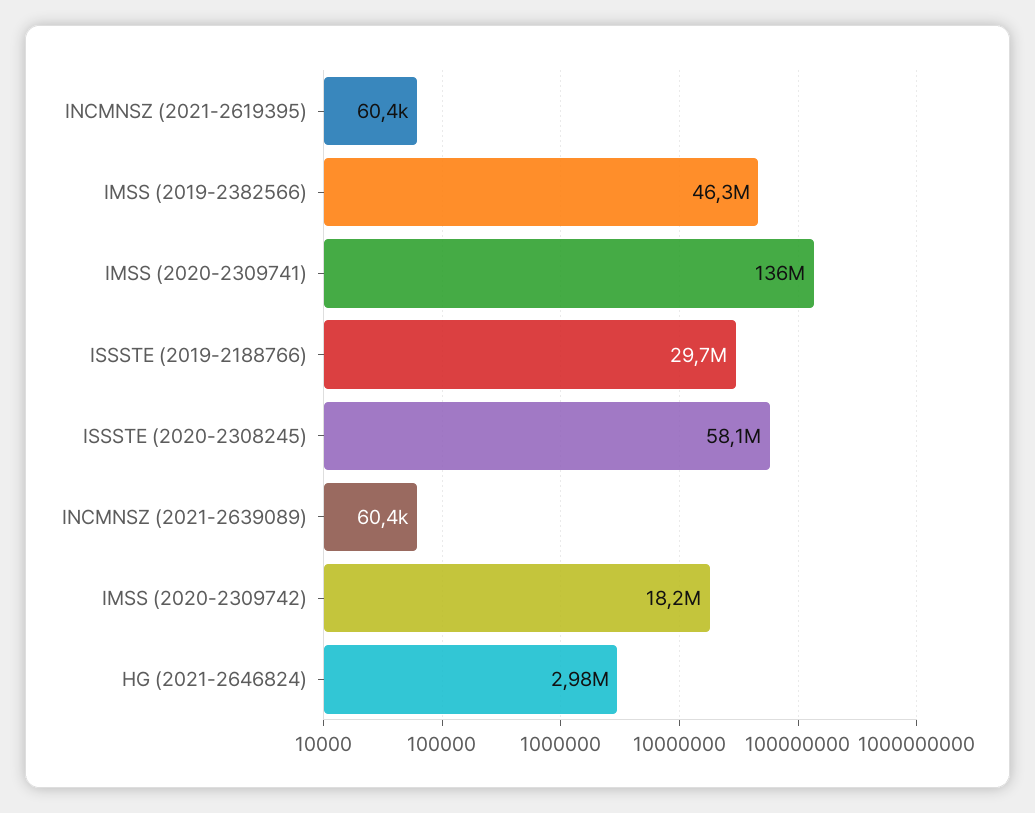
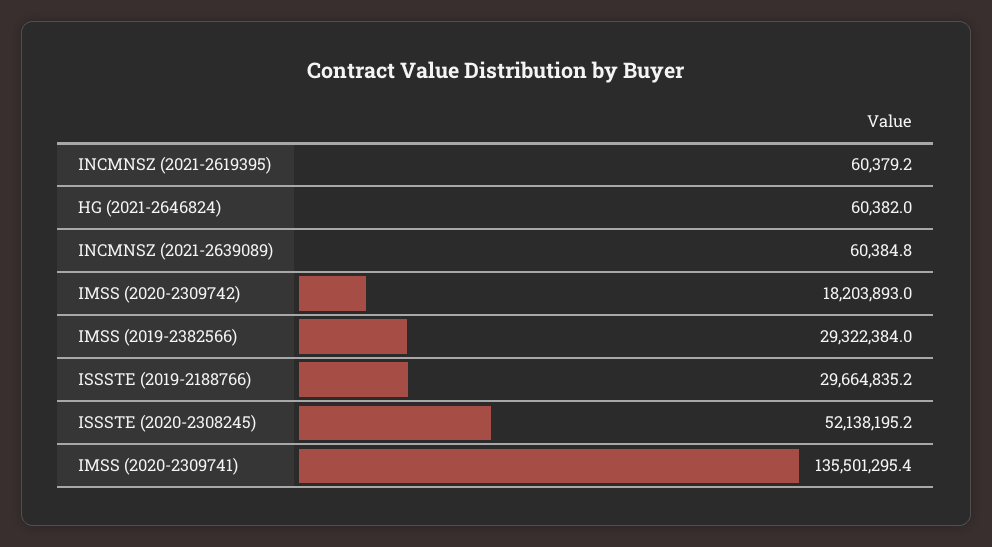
  {
    "INCMNSZ (2021-2619395)": 60379.2,
-   "IMSS (2019-2382566)": 46300000,
+   "IMSS (2019-2382566)": 29322384,
    "IMSS (2020-2309741)": 135501295.4,
    "ISSSTE (2019-2188766)": 29664835.2,
-   "ISSSTE (2020-2308245)": 58100000,
+   "ISSSTE (2020-2308245)": 52138195.2,
    "INCMNSZ (2021-2639089)": 60384.8,
    "IMSS (2020-2309742)": 18203893,
-   "HG (2021-2646824)": 2980000
+   "HG (2021-2646824)": 60382
  }

